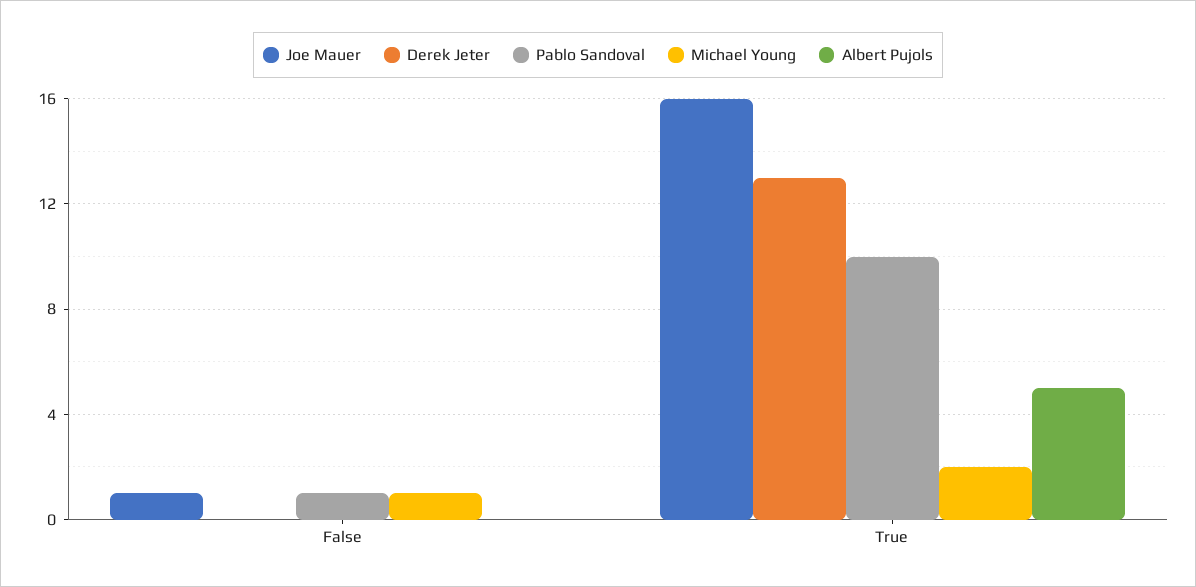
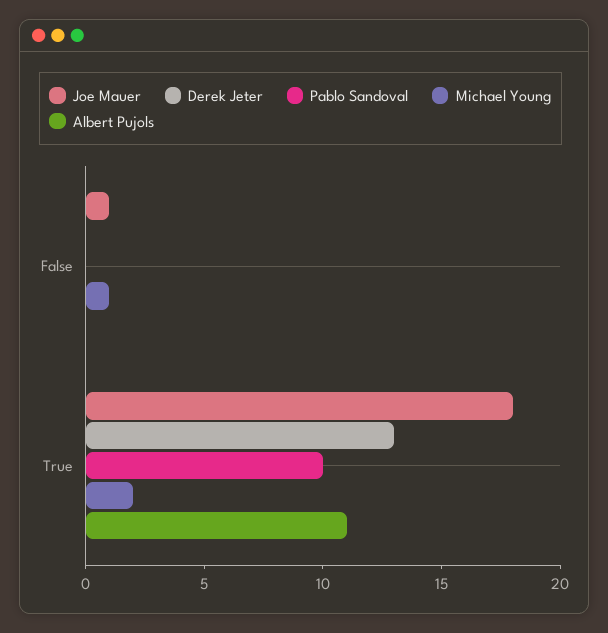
  {
    "Joe Mauer": {
      "False": 1,
-     "True": 16
+     "True": 18
    },
    "Derek Jeter": {
      "False": 0,
      "True": 13
    },
    "Pablo Sandoval": {
-     "False": 1,
+     "False": 0,
      "True": 10
    },
    "Michael Young": {
      "False": 1,
      "True": 2
    },
    "Albert Pujols": {
      "False": 0,
-     "True": 5
+     "True": 11
    }
  }

